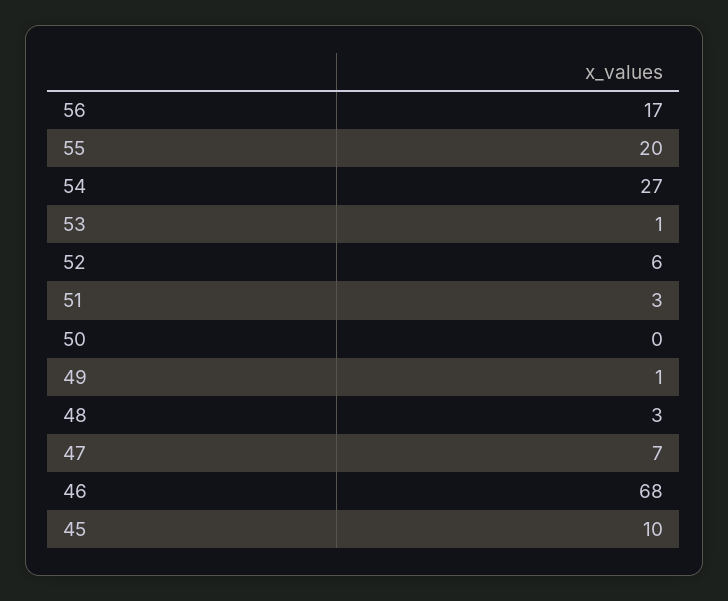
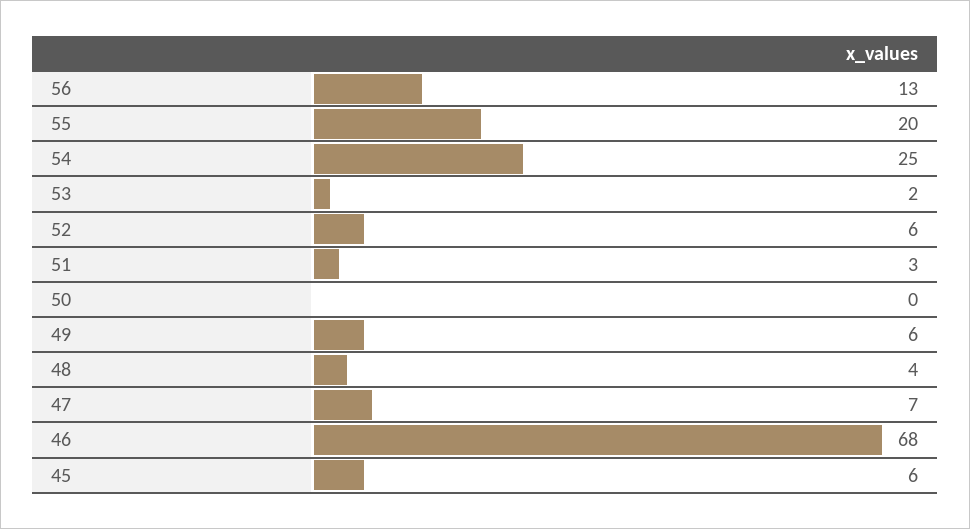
  {
-   "56": 17,
+   "56": 13,
    "55": 20,
-   "54": 27,
+   "54": 25,
-   "53": 1,
+   "53": 2,
    "52": 6,
    "51": 3,
    "50": 0,
-   "49": 1,
+   "49": 6,
-   "48": 3,
+   "48": 4,
    "47": 7,
    "46": 68,
-   "45": 10
+   "45": 6
  }

